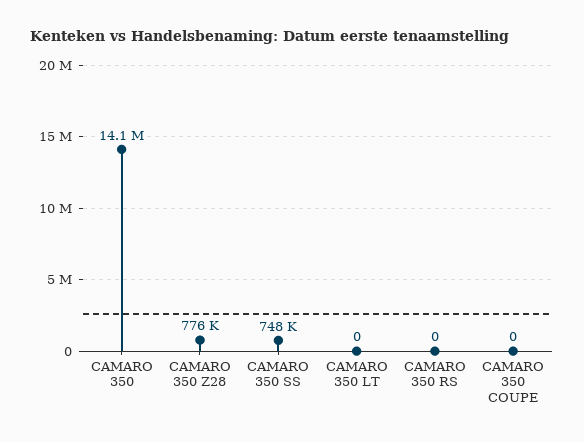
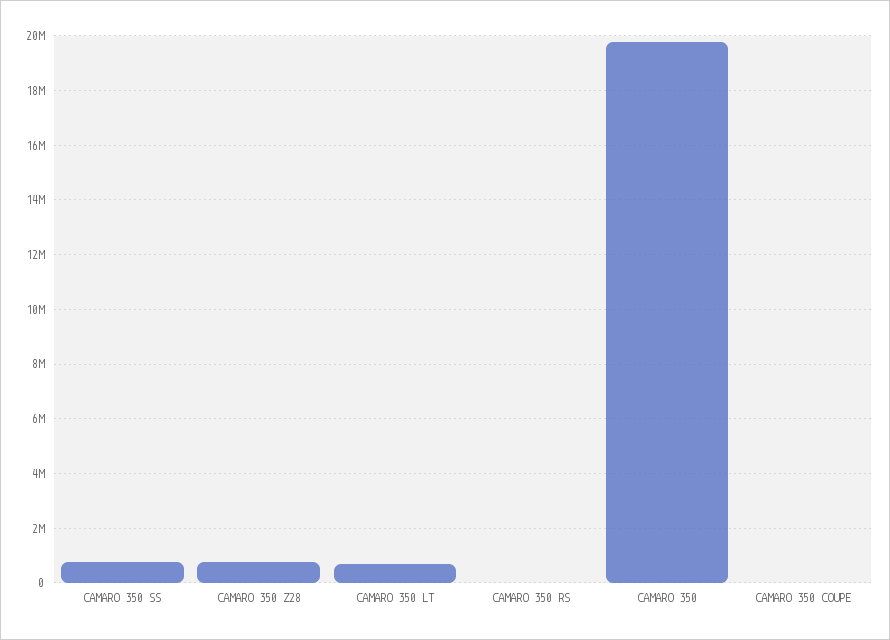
  {
-   "CAMARO 350": 14100000,
+   "CAMARO 350": 19750000,
    "CAMARO 350 Z28": 776000,
    "CAMARO 350 SS": 748000,
-   "CAMARO 350 LT": 0,
+   "CAMARO 350 LT": 750000,
    "CAMARO 350 RS": 0,
    "CAMARO 350 COUPE": 0
  }

